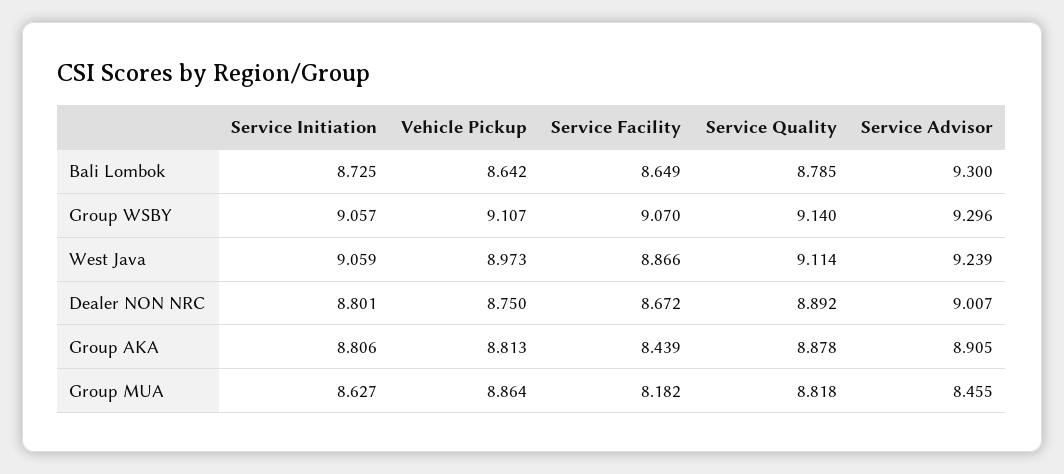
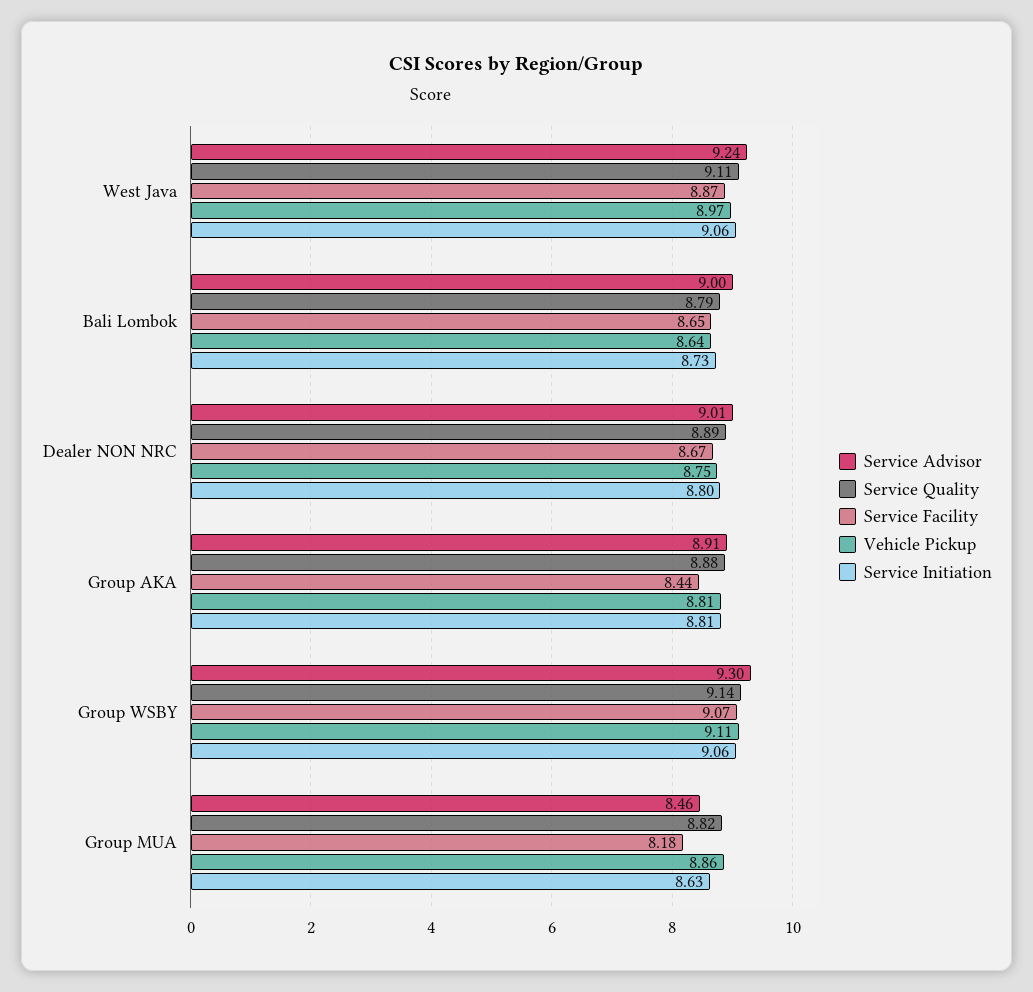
  {
    "Service Initiation": {
      "Bali Lombok": 8.725,
      "Group WSBY": 9.057,
      "West Java": 9.059,
      "Dealer NON NRC": 8.801,
      "Group AKA": 8.806,
      "Group MUA": 8.627
    },
    "Vehicle Pickup": {
      "Bali Lombok": 8.642,
      "Group WSBY": 9.107,
      "West Java": 8.973,
      "Dealer NON NRC": 8.75,
      "Group AKA": 8.813,
      "Group MUA": 8.864
    },
    "Service Facility": {
      "Bali Lombok": 8.649,
      "Group WSBY": 9.07,
      "West Java": 8.866,
      "Dealer NON NRC": 8.672,
      "Group AKA": 8.439,
      "Group MUA": 8.182
    },
    "Service Quality": {
      "Bali Lombok": 8.785,
      "Group WSBY": 9.14,
      "West Java": 9.114,
      "Dealer NON NRC": 8.892,
      "Group AKA": 8.878,
      "Group MUA": 8.818
    },
    "Service Advisor": {
-     "Bali Lombok": 9.3,
+     "Bali Lombok": 9,
      "Group WSBY": 9.296,
      "West Java": 9.239,
      "Dealer NON NRC": 9.007,
      "Group AKA": 8.905,
      "Group MUA": 8.455
    }
  }

